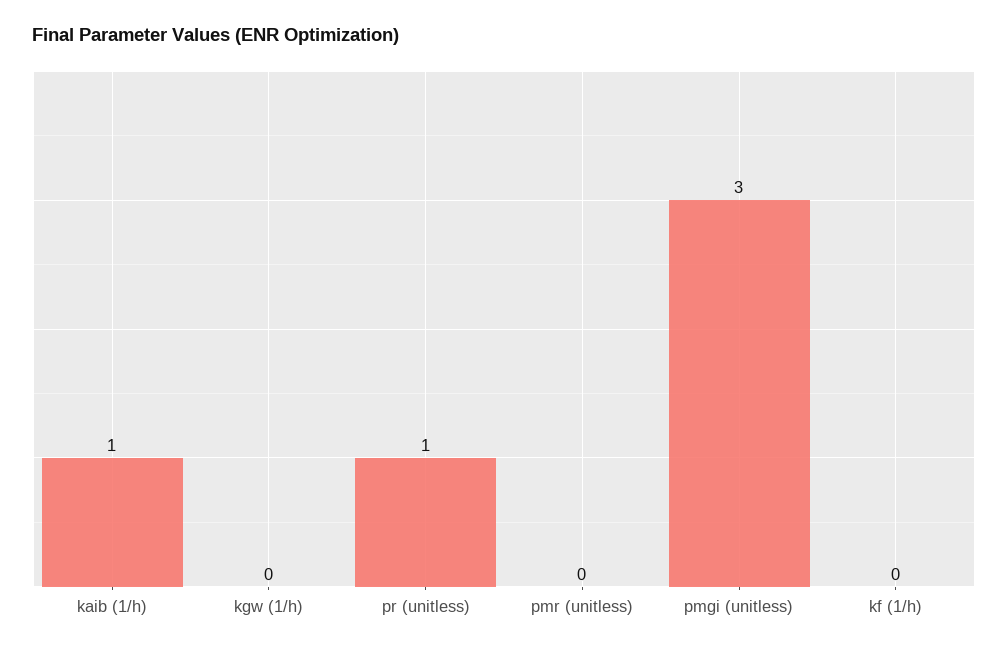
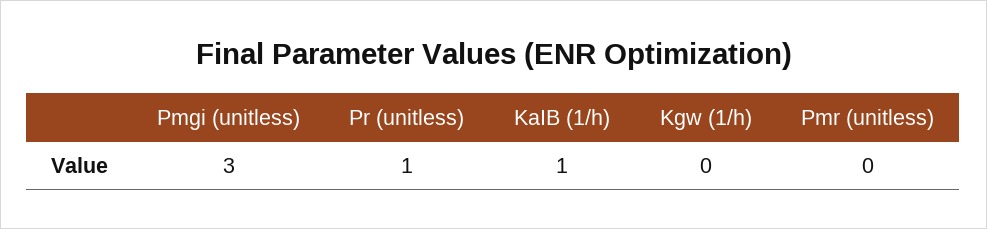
  {
    "kaib (1/h)": 1,
    "kgw (1/h)": 0,
    "pr (unitless)": 1,
    "pmr (unitless)": 0,
-   "pmgi (unitless)": 3,
+   "pmgi (unitless)": 3
-   "kf (1/h)": 0
  }

